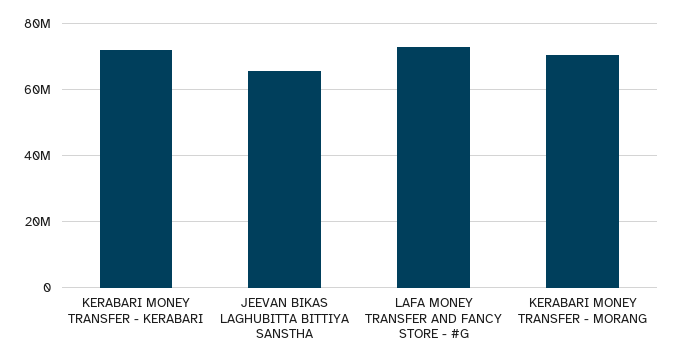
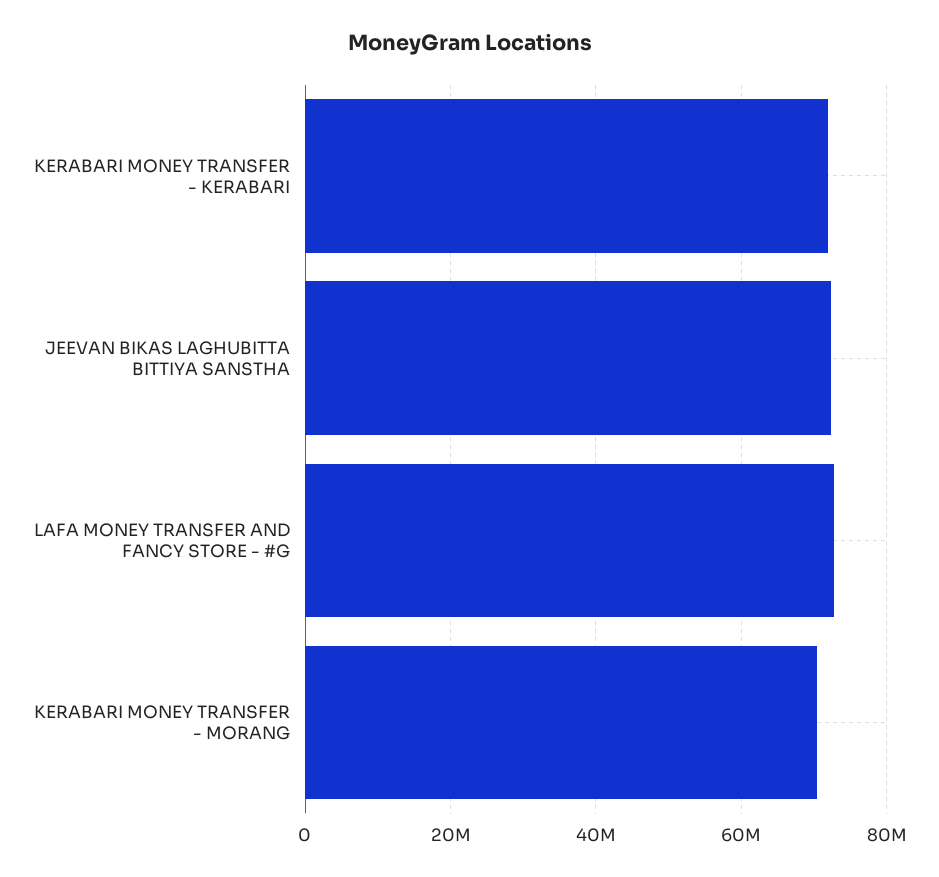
  {
    "KERABARI MONEY TRANSFER - KERABARI": 72000000,
-   "JEEVAN BIKAS LAGHUBITTA BITTIYA SANSTHA": 66000000,
+   "JEEVAN BIKAS LAGHUBITTA BITTIYA SANSTHA": 72000000,
    "LAFA MONEY TRANSFER AND FANCY STORE - #G": 72000000,
    "KERABARI MONEY TRANSFER - MORANG": 70000000
  }

